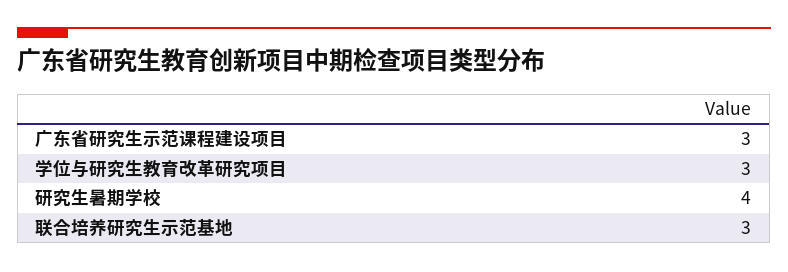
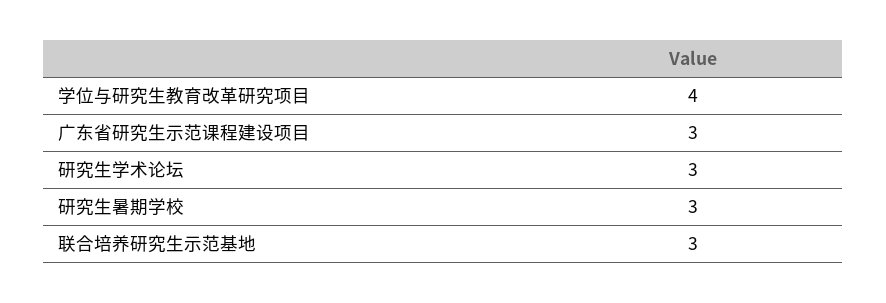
  {
    "广东省研究生示范课程建设项目": 3,
-   "学位与研究生教育改革研究项目": 3,
+   "学位与研究生教育改革研究项目": 4,
-   "研究生暑期学校": 4,
+   "研究生暑期学校": 3,
-   "联合培养研究生示范基地": 3
+   "联合培养研究生示范基地": 3,
+   "研究生学术论坛": 3
  }

